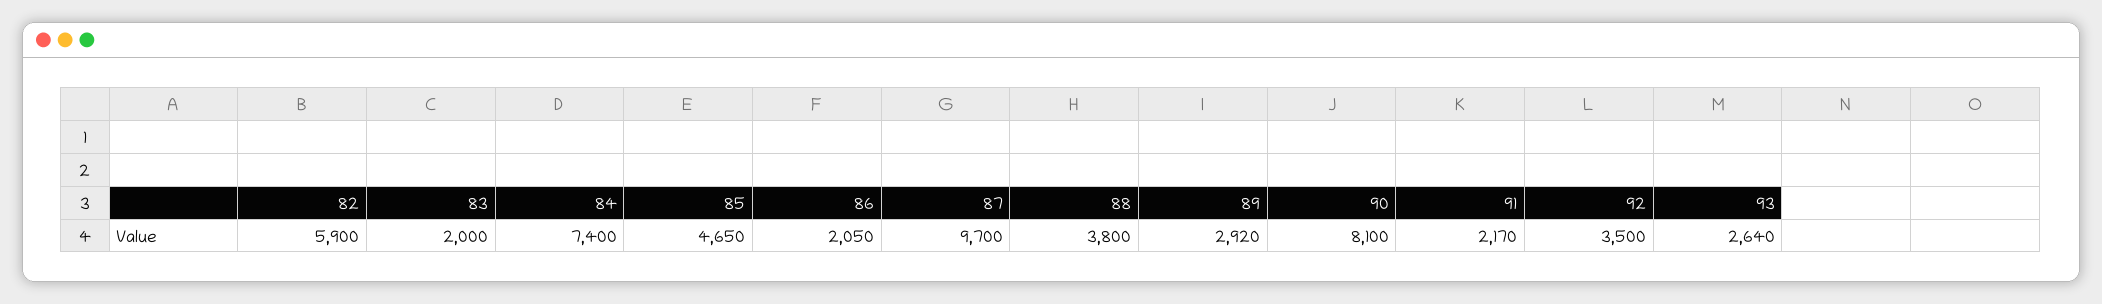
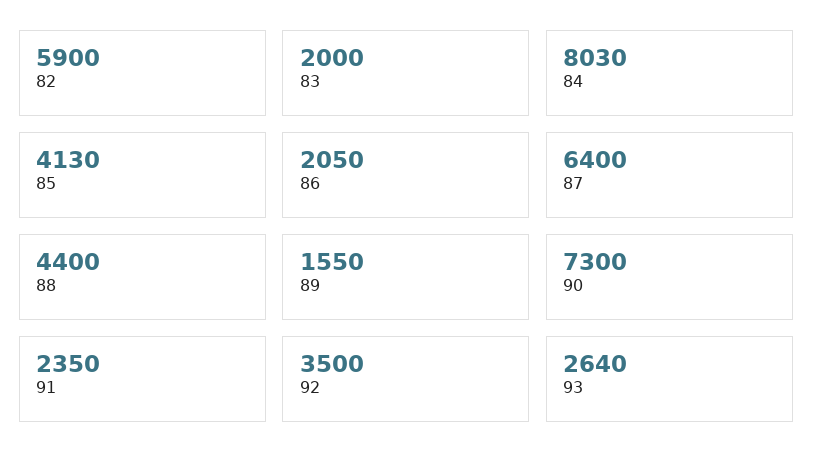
  {
    "82": 5900,
    "83": 2000,
-   "84": 7400,
+   "84": 8030,
-   "85": 4650,
+   "85": 4130,
    "86": 2050,
-   "87": 9700,
+   "87": 6400,
-   "88": 3800,
+   "88": 4400,
-   "89": 2920,
+   "89": 1550,
-   "90": 8100,
+   "90": 7300,
-   "91": 2170,
+   "91": 2350,
    "92": 3500,
    "93": 2640
  }

